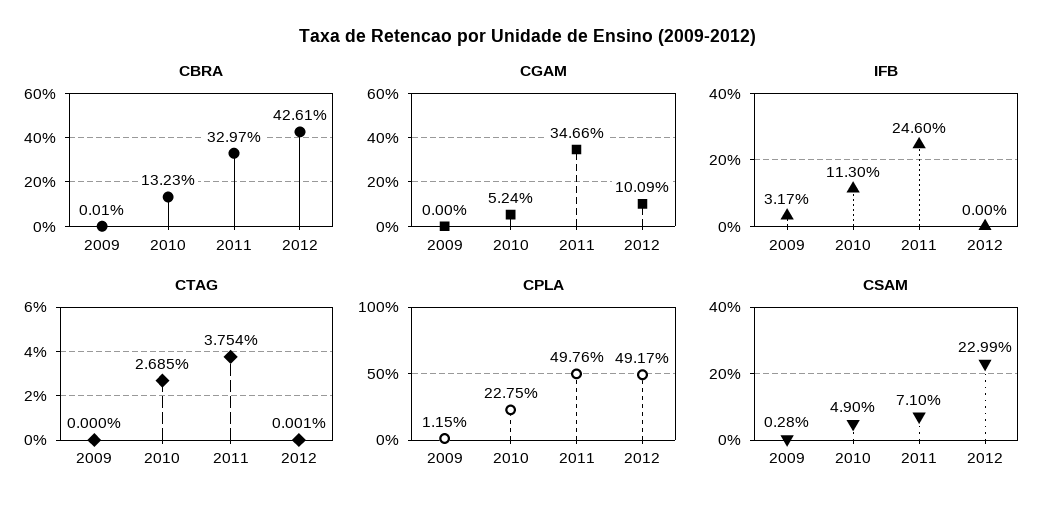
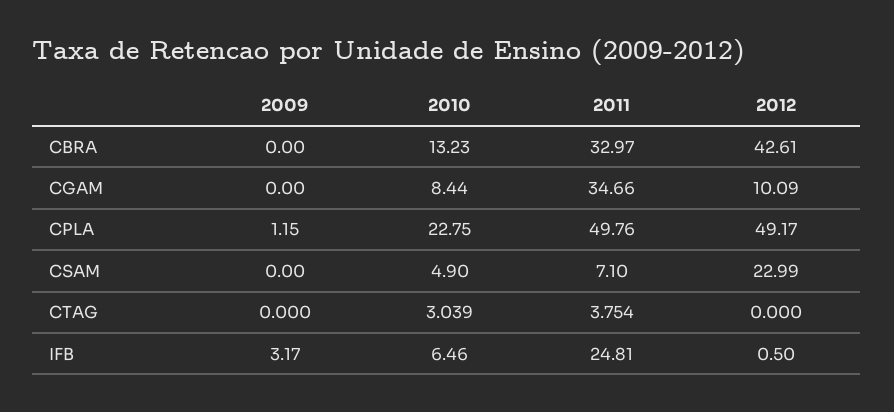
  {
    "CBRA": {
-     "2009": 0.01,
+     "2009": 0,
      "2010": 13.23,
      "2011": 32.97,
      "2012": 42.61
    },
    "CGAM": {
      "2009": 0,
-     "2010": 5.24,
+     "2010": 8.44,
      "2011": 34.66,
      "2012": 10.09
    },
    "IFB": {
      "2009": 3.17,
-     "2010": 11.3,
+     "2010": 6.46,
-     "2011": 24.6,
+     "2011": 24.81,
-     "2012": 0
+     "2012": 0.5
    },
    "CTAG": {
      "2009": 0,
-     "2010": 2.685,
+     "2010": 3.039,
      "2011": 3.754,
-     "2012": 0.001
+     "2012": 0
    },
    "CPLA": {
      "2009": 1.15,
      "2010": 22.75,
      "2011": 49.76,
      "2012": 49.17
    },
    "CSAM": {
-     "2009": 0.28,
+     "2009": 0,
      "2010": 4.9,
      "2011": 7.1,
      "2012": 22.99
    }
  }

